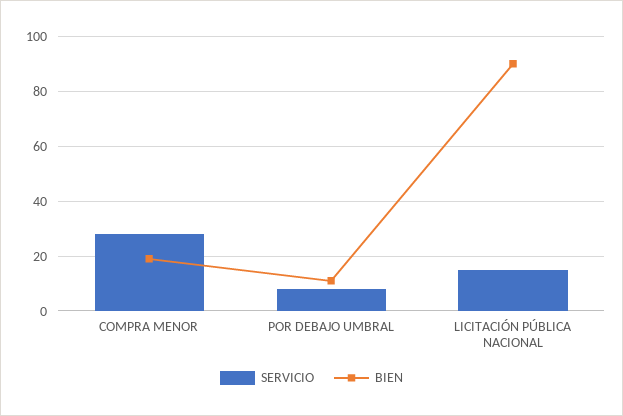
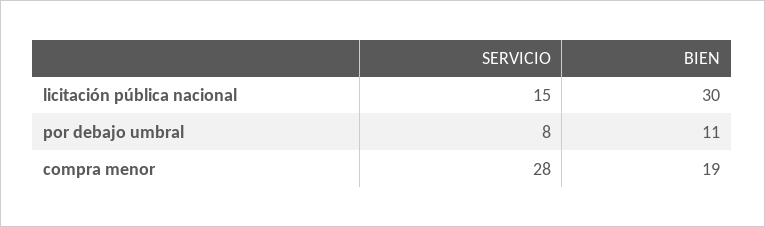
  {
    "SERVICIO": {
      "COMPRA MENOR": 28,
      "POR DEBAJO UMBRAL": 8,
      "LICITACIÓN PÚBLICA NACIONAL": 15
    },
    "BIEN": {
      "COMPRA MENOR": 19,
      "POR DEBAJO UMBRAL": 11,
-     "LICITACIÓN PÚBLICA NACIONAL": 90
+     "LICITACIÓN PÚBLICA NACIONAL": 30
    }
  }

